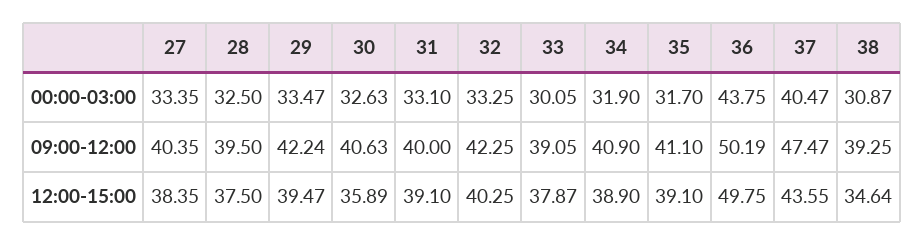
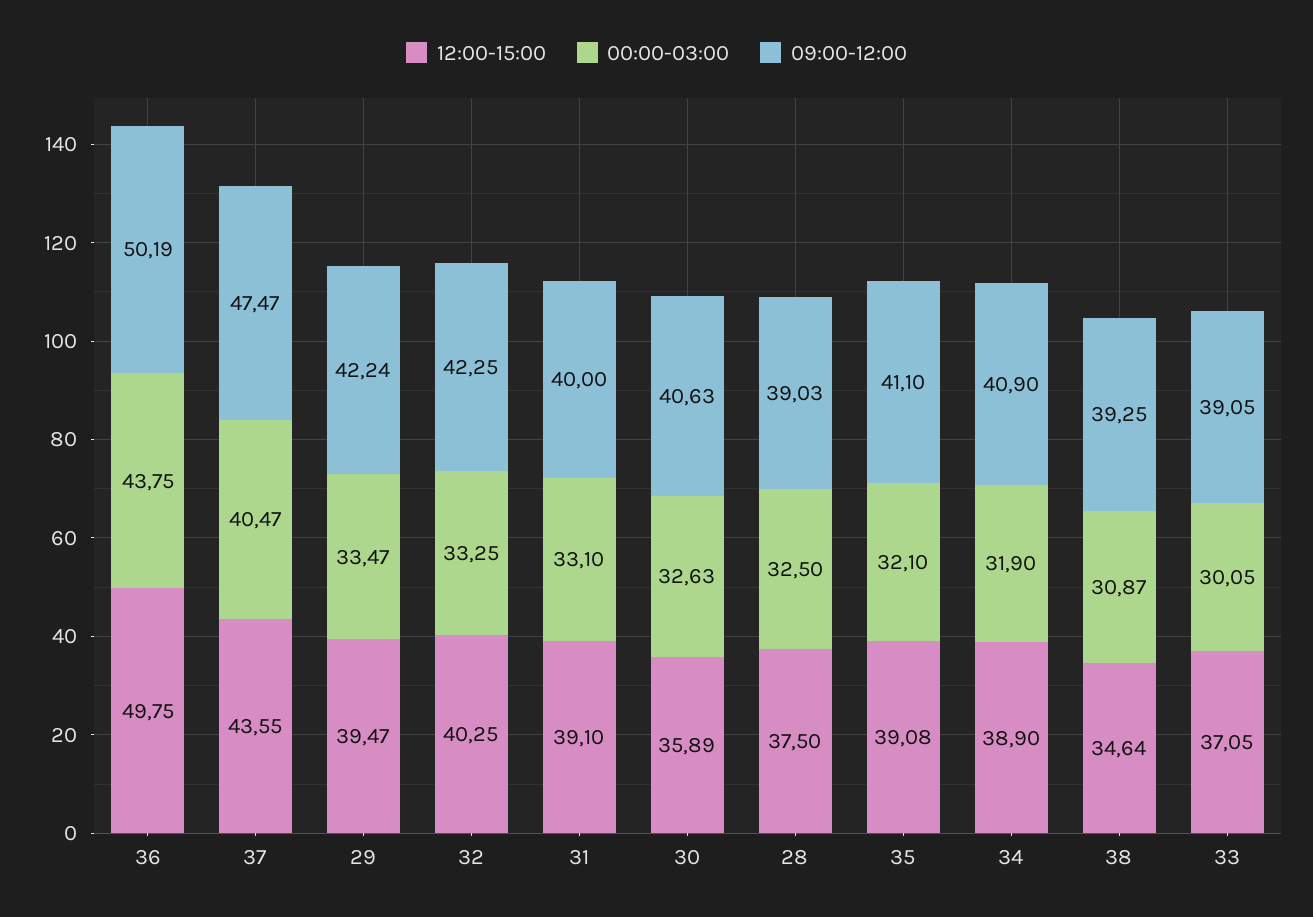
  {
    "00:00-03:00": {
-     "27": 33.35,
      "28": 32.5,
      "29": 33.47,
      "30": 32.63,
      "31": 33.1,
      "32": 33.25,
      "33": 30.05,
      "34": 31.9,
-     "35": 31.7,
+     "35": 32.1,
      "36": 43.75,
      "37": 40.47,
      "38": 30.87
    },
    "09:00-12:00": {
-     "27": 40.35,
-     "28": 39.5,
+     "28": 39.03,
      "29": 42.24,
      "30": 40.63,
      "31": 40,
      "32": 42.25,
      "33": 39.05,
      "34": 40.9,
      "35": 41.1,
      "36": 50.19,
      "37": 47.47,
      "38": 39.25
    },
    "12:00-15:00": {
-     "27": 38.35,
      "28": 37.5,
      "29": 39.47,
      "30": 35.89,
      "31": 39.1,
      "32": 40.25,
-     "33": 37.87,
+     "33": 37.05,
      "34": 38.9,
-     "35": 39.1,
+     "35": 39.08,
      "36": 49.75,
      "37": 43.55,
      "38": 34.64
    }
  }

